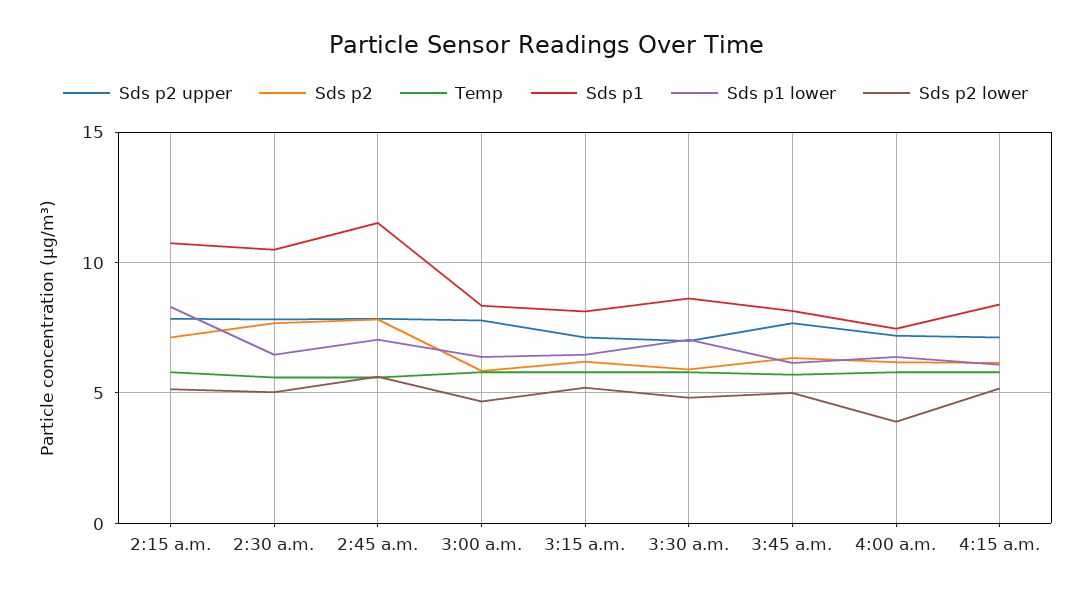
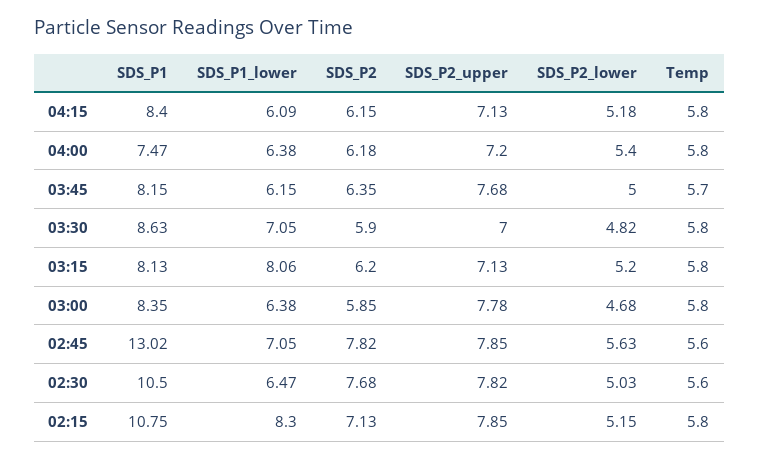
  {
    "Sds p2 upper": {
      "2:15 a.m.": 7.85,
      "2:30 a.m.": 7.82,
      "2:45 a.m.": 7.85,
      "3:00 a.m.": 7.78,
      "3:15 a.m.": 7.13,
      "3:30 a.m.": 7,
      "3:45 a.m.": 7.68,
      "4:00 a.m.": 7.2,
      "4:15 a.m.": 7.13
    },
    "Sds p2": {
      "2:15 a.m.": 7.13,
      "2:30 a.m.": 7.68,
      "2:45 a.m.": 7.82,
      "3:00 a.m.": 5.85,
      "3:15 a.m.": 6.2,
      "3:30 a.m.": 5.9,
      "3:45 a.m.": 6.35,
      "4:00 a.m.": 6.18,
      "4:15 a.m.": 6.15
    },
    "Temp": {
      "2:15 a.m.": 5.8,
      "2:30 a.m.": 5.6,
      "2:45 a.m.": 5.6,
      "3:00 a.m.": 5.8,
      "3:15 a.m.": 5.8,
      "3:30 a.m.": 5.8,
      "3:45 a.m.": 5.7,
      "4:00 a.m.": 5.8,
      "4:15 a.m.": 5.8
    },
    "Sds p1": {
      "2:15 a.m.": 10.75,
      "2:30 a.m.": 10.5,
-     "2:45 a.m.": 11.5,
+     "2:45 a.m.": 13.02,
      "3:00 a.m.": 8.35,
      "3:15 a.m.": 8.13,
      "3:30 a.m.": 8.63,
      "3:45 a.m.": 8.15,
      "4:00 a.m.": 7.47,
      "4:15 a.m.": 8.4
    },
    "Sds p1 lower": {
      "2:15 a.m.": 8.3,
      "2:30 a.m.": 6.47,
      "2:45 a.m.": 7.05,
      "3:00 a.m.": 6.38,
-     "3:15 a.m.": 6.5,
+     "3:15 a.m.": 8.06,
      "3:30 a.m.": 7.05,
      "3:45 a.m.": 6.15,
      "4:00 a.m.": 6.38,
      "4:15 a.m.": 6.09
    },
    "Sds p2 lower": {
      "2:15 a.m.": 5.15,
      "2:30 a.m.": 5.03,
      "2:45 a.m.": 5.63,
      "3:00 a.m.": 4.68,
      "3:15 a.m.": 5.2,
      "3:30 a.m.": 4.82,
      "3:45 a.m.": 5,
-     "4:00 a.m.": 4,
+     "4:00 a.m.": 5.4,
      "4:15 a.m.": 5.18
    }
  }

